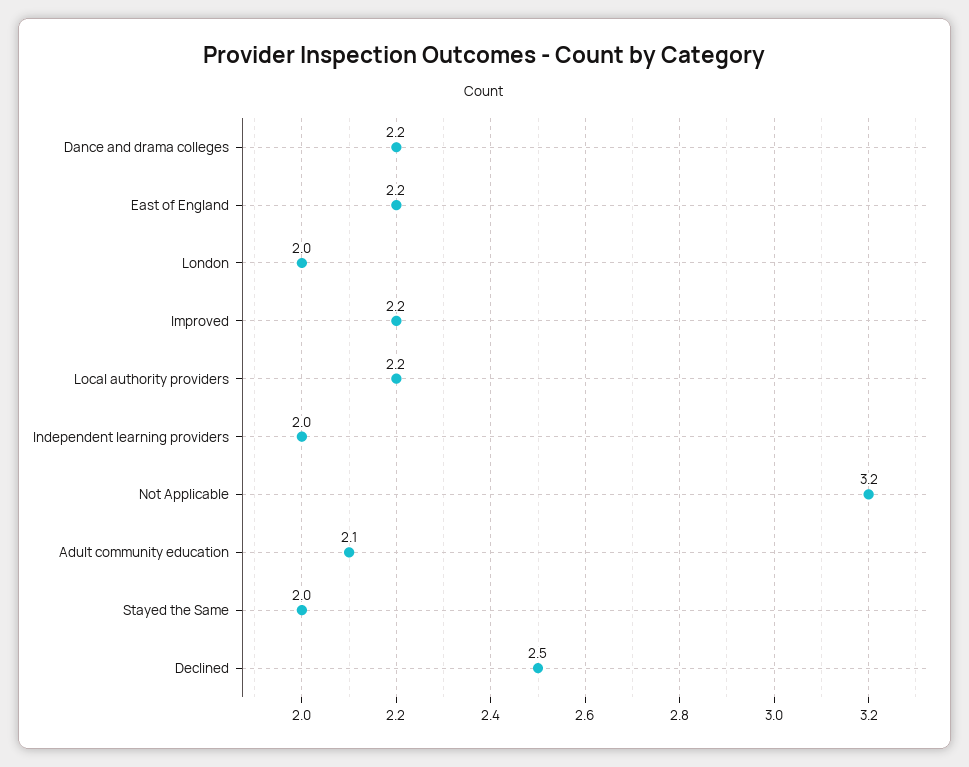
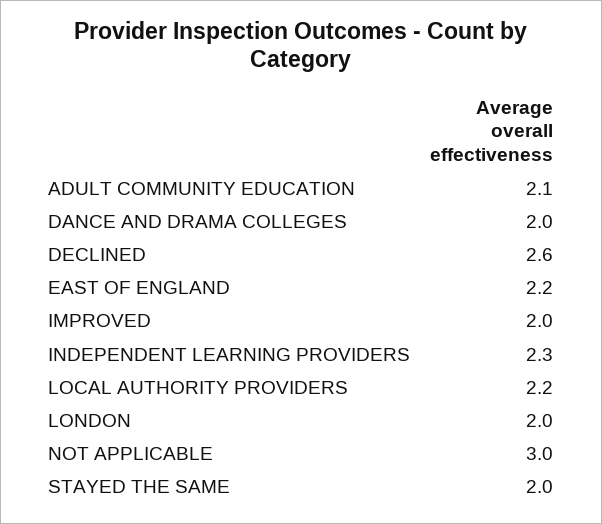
  {
-   "Dance and drama colleges": 2.2,
+   "Dance and drama colleges": 2,
    "East of England": 2.2,
    "London": 2,
-   "Improved": 2.2,
+   "Improved": 2,
    "Local authority providers": 2.2,
-   "Independent learning providers": 2,
+   "Independent learning providers": 2.3,
-   "Not Applicable": 3.2,
+   "Not Applicable": 3,
    "Adult community education": 2.1,
    "Stayed the Same": 2,
-   "Declined": 2.5
+   "Declined": 2.6
  }

